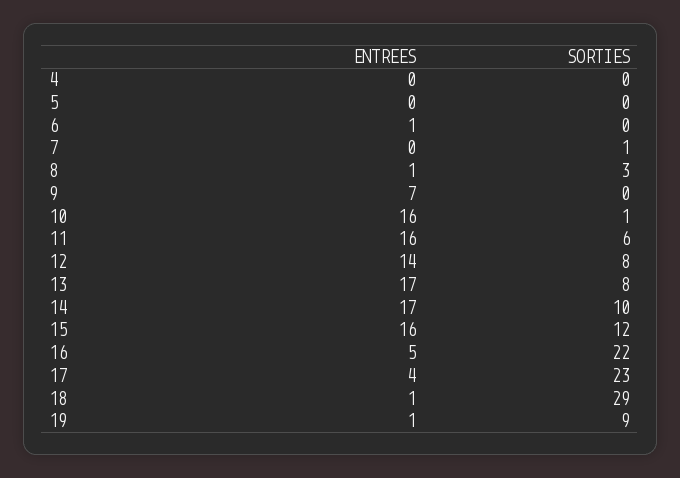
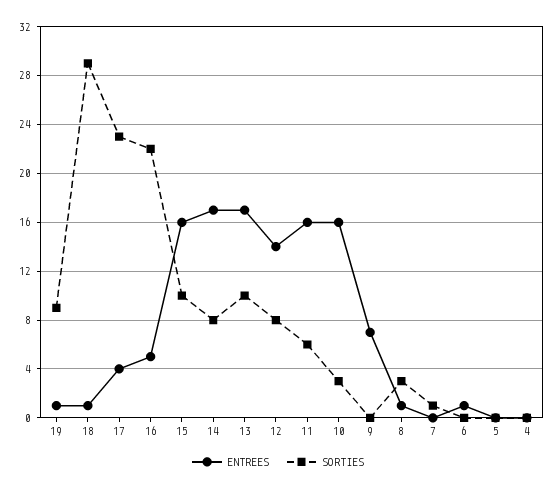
  {
    "ENTREES": {
      "4": 0,
      "5": 0,
      "6": 1,
      "7": 0,
      "8": 1,
      "9": 7,
      "10": 16,
      "11": 16,
      "12": 14,
      "13": 17,
      "14": 17,
      "15": 16,
      "16": 5,
      "17": 4,
      "18": 1,
      "19": 1
    },
    "SORTIES": {
      "4": 0,
      "5": 0,
      "6": 0,
      "7": 1,
      "8": 3,
      "9": 0,
-     "10": 1,
+     "10": 3,
      "11": 6,
      "12": 8,
-     "13": 8,
+     "13": 10,
-     "14": 10,
+     "14": 8,
-     "15": 12,
+     "15": 10,
      "16": 22,
      "17": 23,
      "18": 29,
      "19": 9
    }
  }

